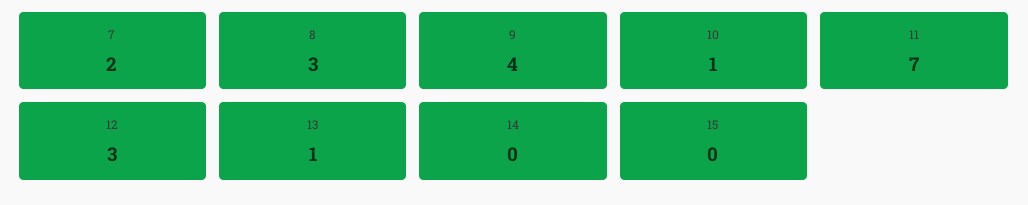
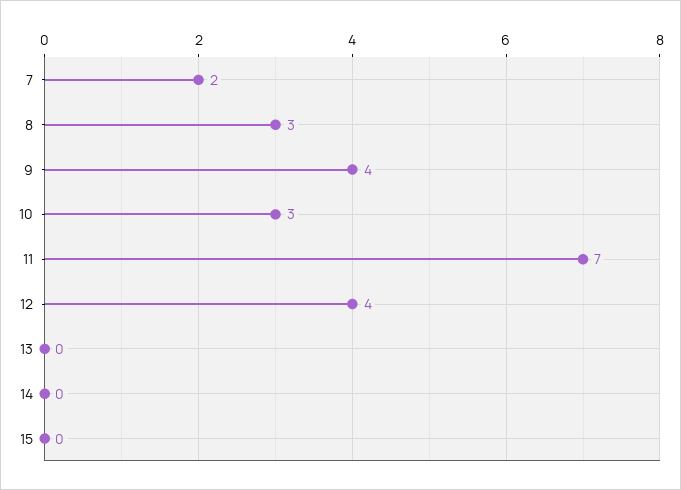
  {
    "7": 2,
    "8": 3,
    "9": 4,
-   "10": 1,
+   "10": 3,
    "11": 7,
-   "12": 3,
+   "12": 4,
-   "13": 1,
+   "13": 0,
    "14": 0,
    "15": 0
  }

